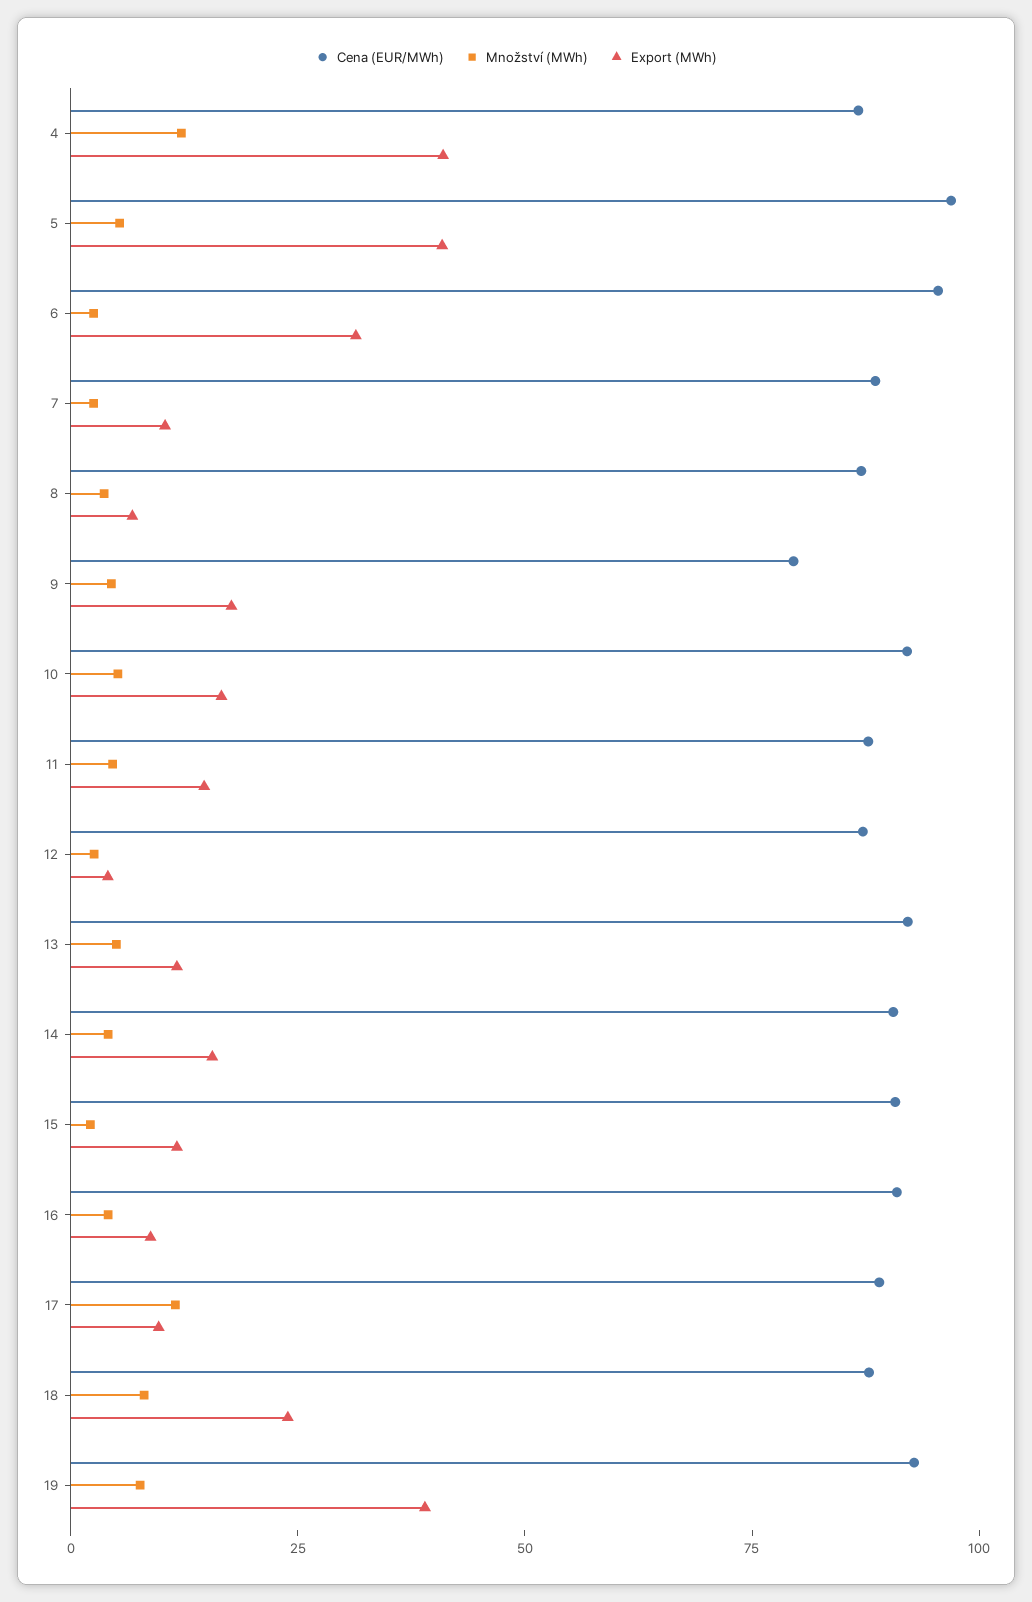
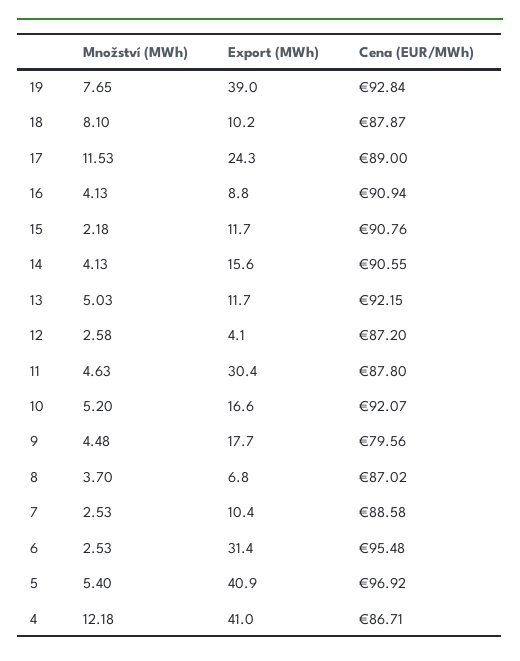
  {
    "Cena (EUR/MWh)": {
      "4": 86.71,
      "5": 96.92,
      "6": 95.48,
      "7": 88.58,
      "8": 87.02,
      "9": 79.56,
      "10": 92.07,
      "11": 87.8,
      "12": 87.2,
      "13": 92.15,
      "14": 90.55,
      "15": 90.76,
      "16": 90.94,
      "17": 89,
      "18": 87.87,
      "19": 92.84
    },
    "Množství (MWh)": {
      "4": 12.18,
      "5": 5.4,
      "6": 2.53,
      "7": 2.53,
      "8": 3.7,
      "9": 4.48,
      "10": 5.2,
      "11": 4.63,
      "12": 2.58,
      "13": 5.03,
      "14": 4.13,
      "15": 2.18,
      "16": 4.13,
      "17": 11.53,
      "18": 8.1,
      "19": 7.65
    },
    "Export (MWh)": {
      "4": 41,
      "5": 40.9,
      "6": 31.4,
      "7": 10.4,
      "8": 6.8,
      "9": 17.7,
      "10": 16.6,
-     "11": 15,
+     "11": 30.4,
      "12": 4.1,
      "13": 11.7,
      "14": 15.6,
      "15": 11.7,
      "16": 8.8,
-     "17": 10,
+     "17": 24.3,
-     "18": 25,
+     "18": 10.2,
      "19": 39
    }
  }

